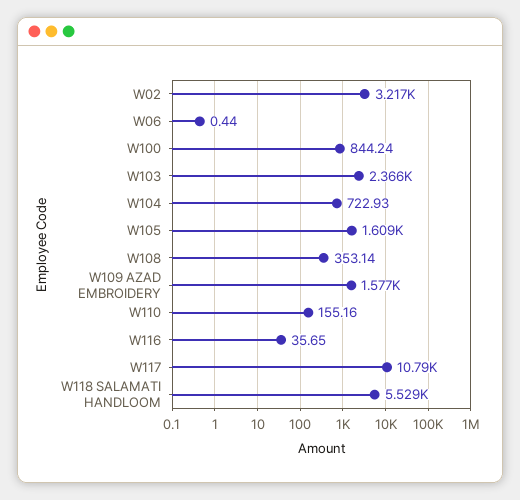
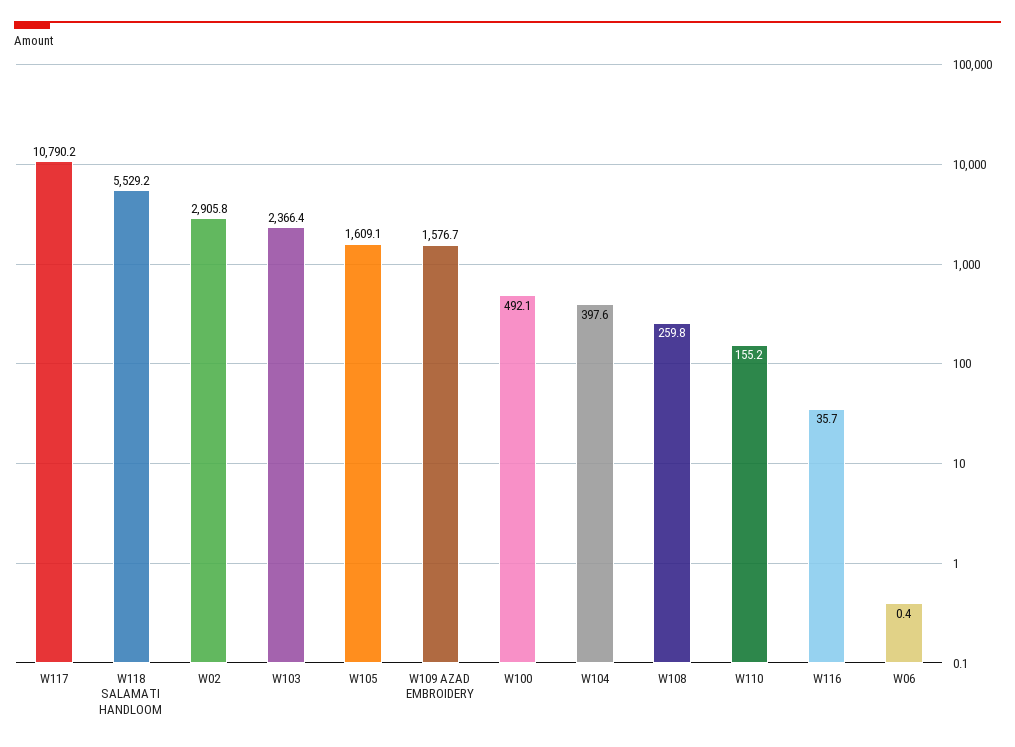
  {
-   "W02": 3217,
+   "W02": 2905.8,
    "W06": 0.44,
-   "W100": 844.24,
+   "W100": 492.1,
    "W103": 2366.4,
-   "W104": 722.93,
+   "W104": 397.6,
    "W105": 1609.1,
-   "W108": 353.14,
+   "W108": 259.8,
    "W109 AZAD EMBROIDERY": 1576.7,
    "W110": 155.16,
    "W116": 35.65,
    "W117": 10790.2,
    "W118 SALAMATI HANDLOOM": 5529.2
  }

